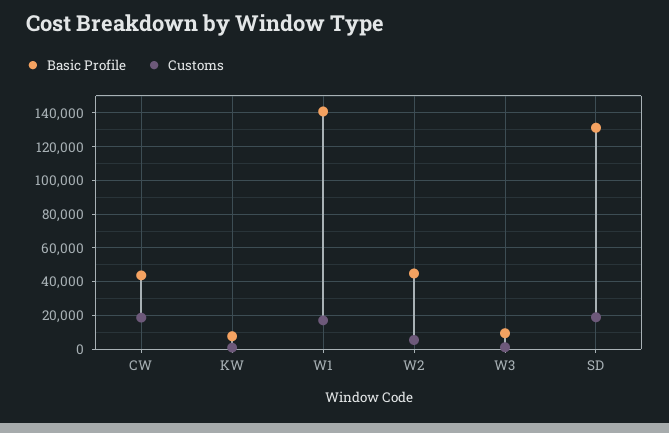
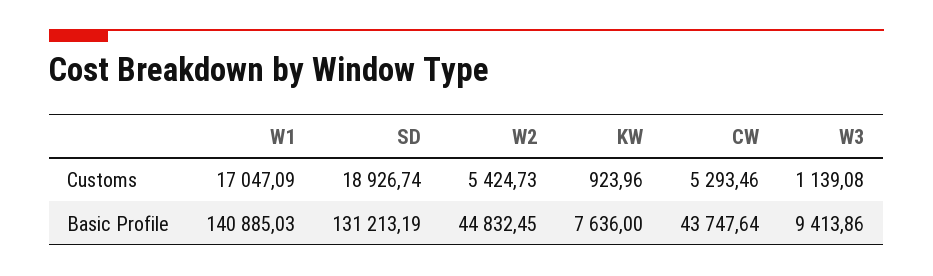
  {
    "Basic Profile": {
      "CW": 43747.64,
      "KW": 7636,
      "W1": 140885.03,
      "W2": 44832.45,
      "W3": 9413.86,
      "SD": 131213.19
    },
    "Customs": {
-     "CW": 20000,
+     "CW": 5293.46,
      "KW": 923.96,
      "W1": 17047.09,
      "W2": 5424.73,
      "W3": 1139.08,
      "SD": 18926.74
    }
  }

